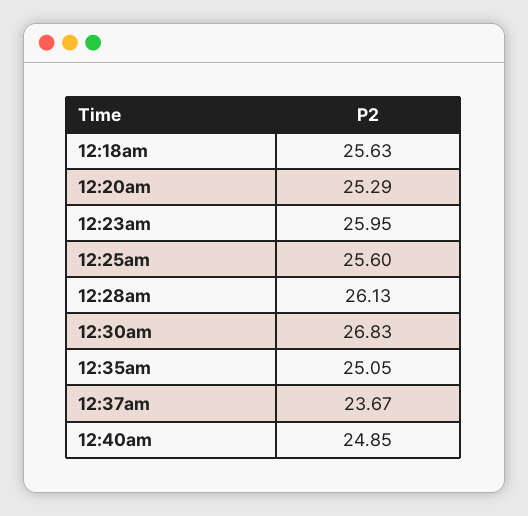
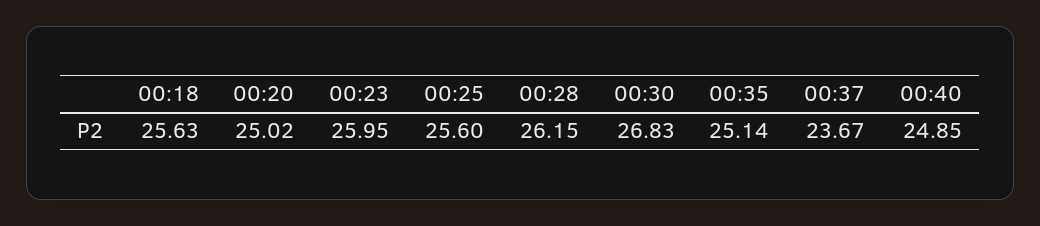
  {
    "12:18am": 25.63,
-   "12:20am": 25.29,
+   "12:20am": 25.02,
    "12:23am": 25.95,
    "12:25am": 25.6,
-   "12:28am": 26.13,
+   "12:28am": 26.15,
    "12:30am": 26.83,
-   "12:35am": 25.05,
+   "12:35am": 25.14,
    "12:37am": 23.67,
    "12:40am": 24.85
  }

